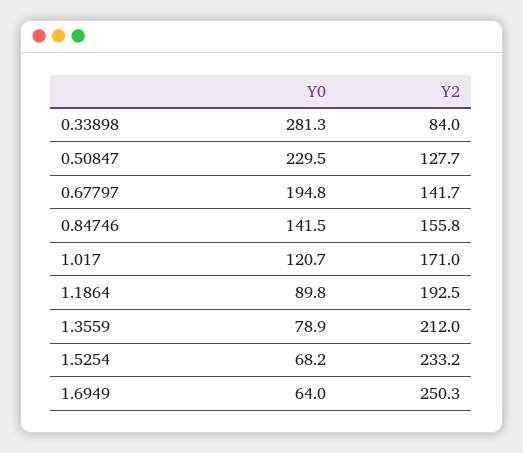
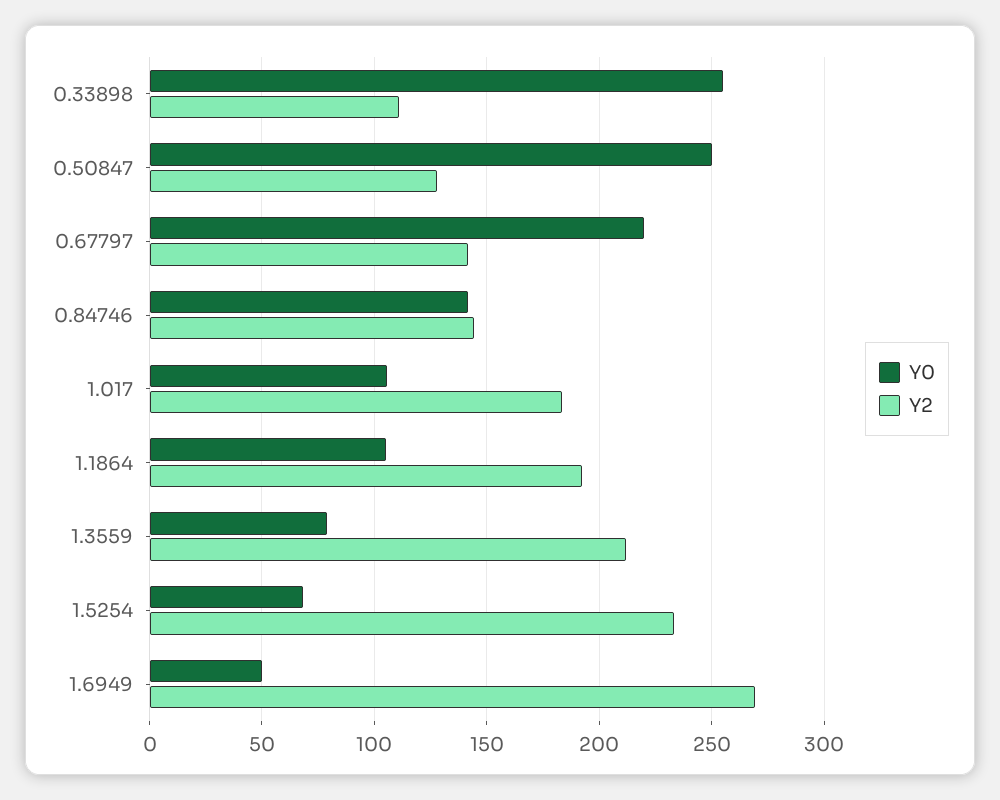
  {
    "Y0": {
-     "0.33898": 281.3,
+     "0.33898": 255,
-     "0.50847": 229.5,
+     "0.50847": 250,
-     "0.67797": 194.8,
+     "0.67797": 220,
      "0.84746": 141.5,
-     "1.017": 120.7,
+     "1.017": 105,
-     "1.1864": 89.8,
+     "1.1864": 105,
      "1.3559": 78.9,
      "1.5254": 68.2,
-     "1.6949": 64
+     "1.6949": 50
    },
    "Y2": {
-     "0.33898": 84,
+     "0.33898": 110,
      "0.50847": 127.7,
      "0.67797": 141.7,
-     "0.84746": 155.8,
+     "0.84746": 145,
-     "1.017": 171,
+     "1.017": 185,
      "1.1864": 192.5,
      "1.3559": 212,
      "1.5254": 233.2,
-     "1.6949": 250.3
+     "1.6949": 270
    }
  }

